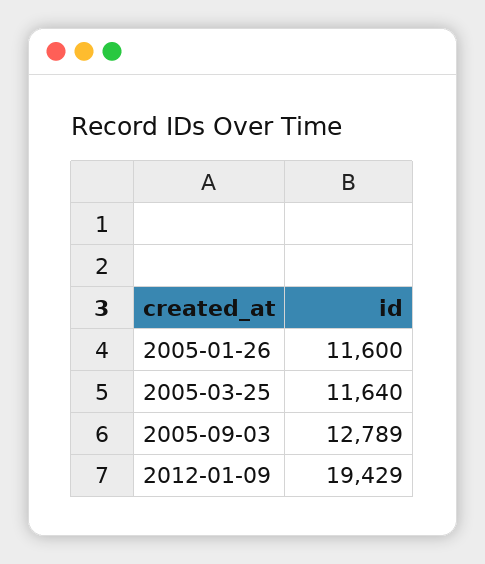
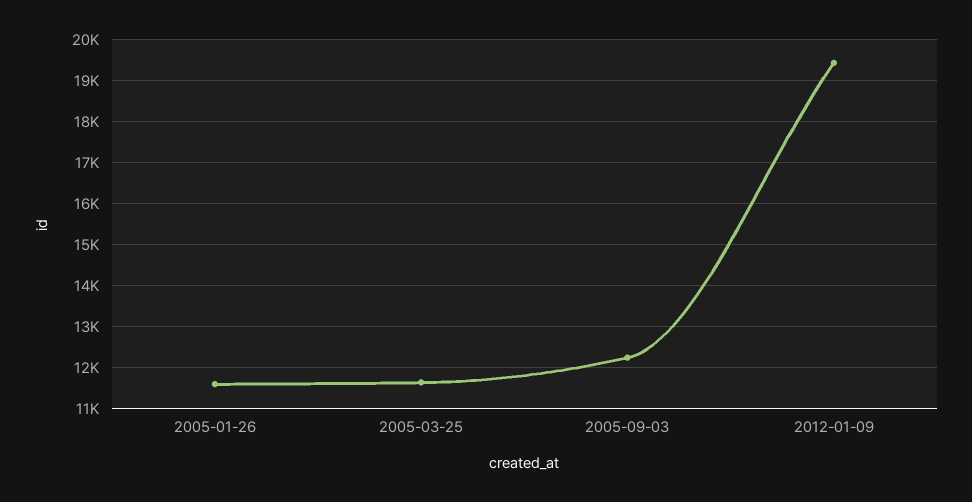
  {
    "2005-01-26": 11600,
    "2005-03-25": 11640,
-   "2005-09-03": 12789,
+   "2005-09-03": 12200,
    "2012-01-09": 19429
  }

